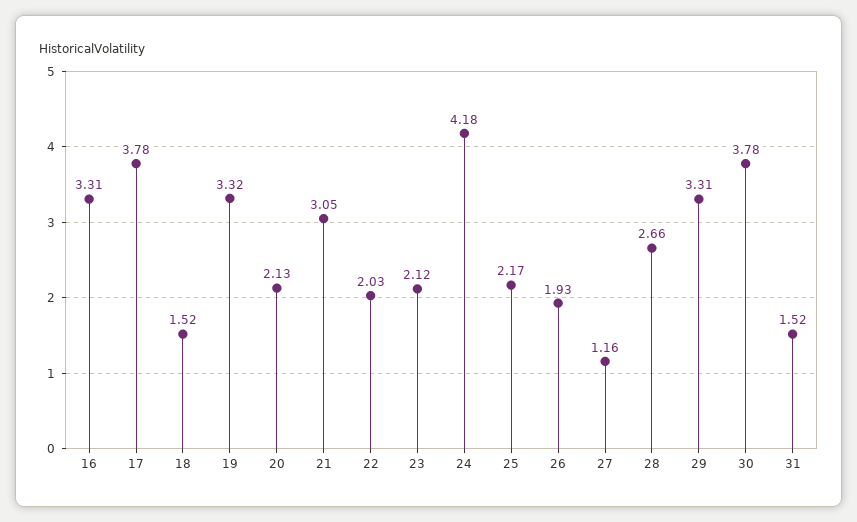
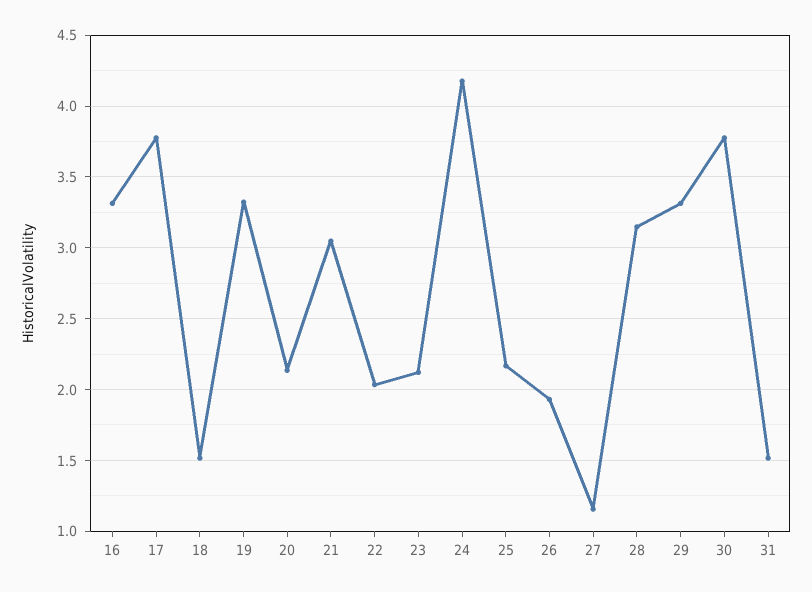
  {
    "16": 3.31,
    "17": 3.78,
    "18": 1.52,
    "19": 3.32,
    "20": 2.13,
    "21": 3.05,
    "22": 2.03,
    "23": 2.12,
    "24": 4.18,
    "25": 2.17,
    "26": 1.93,
    "27": 1.16,
-   "28": 2.66,
+   "28": 3.15,
    "29": 3.31,
    "30": 3.78,
    "31": 1.52
  }

